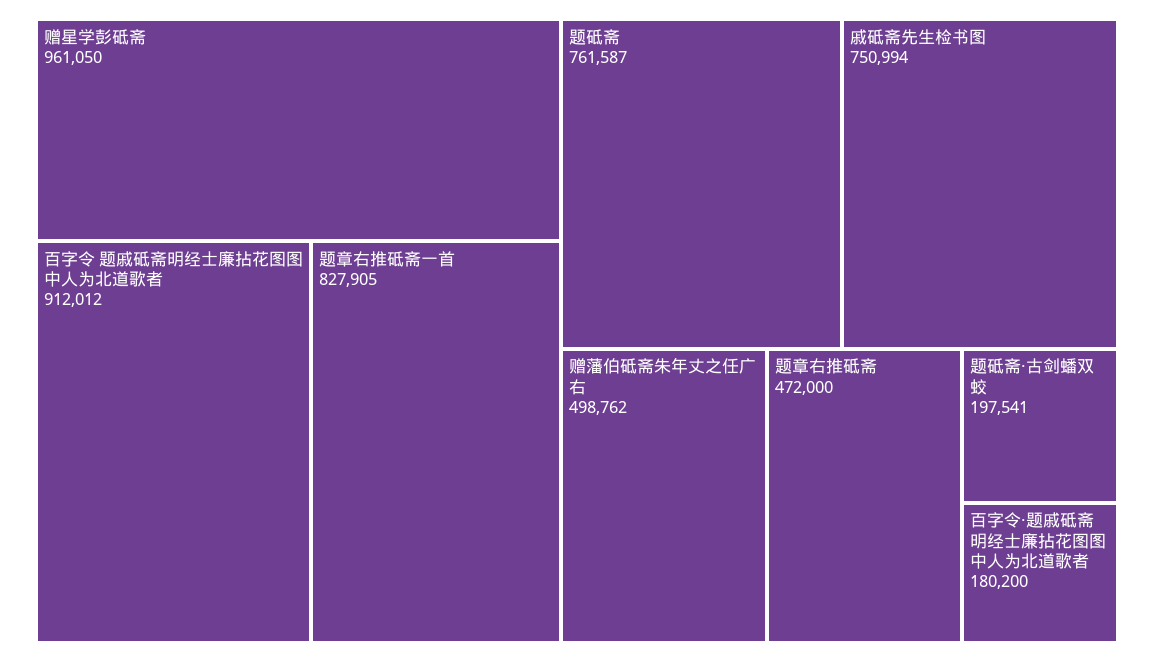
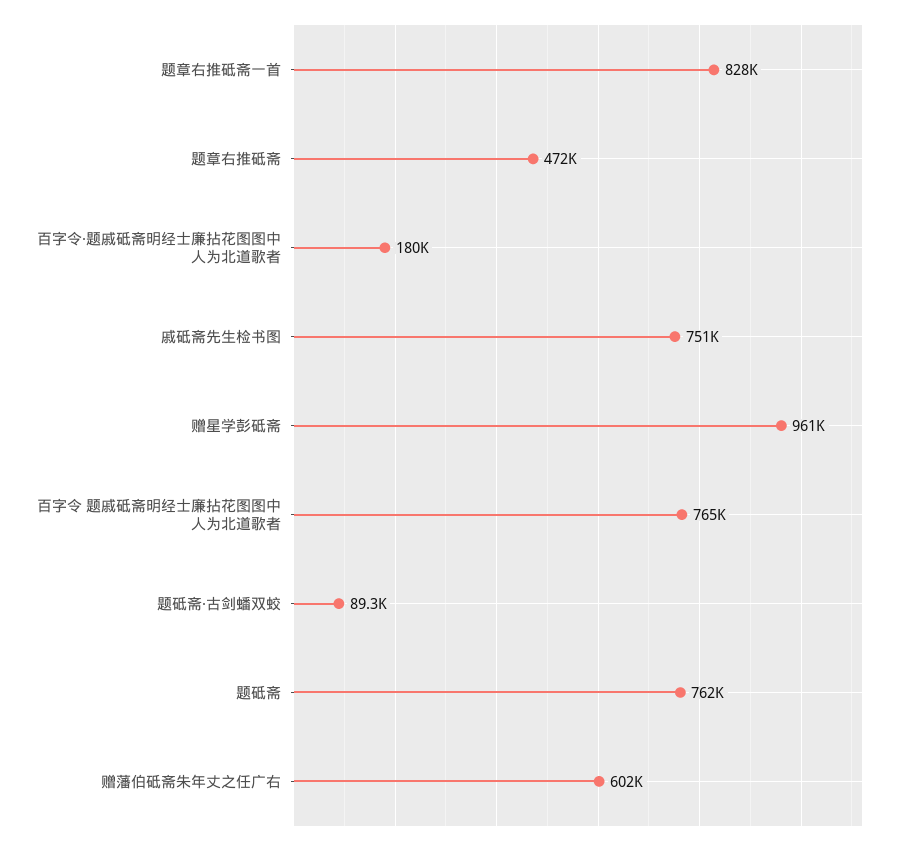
  {
    "赠星学彭砥斋": 961050,
-   "百字令 题戚砥斋明经士廉拈花图图中人为北道歌者": 912012,
+   "百字令 题戚砥斋明经士廉拈花图图中人为北道歌者": 765000,
    "题章右推砥斋一首": 827905,
    "题砥斋": 761587,
    "戚砥斋先生检书图": 750994,
-   "赠藩伯砥斋朱年丈之任广右": 498762,
+   "赠藩伯砥斋朱年丈之任广右": 602000,
    "题章右推砥斋": 472000,
-   "题砥斋·古剑蟠双蛟": 197541,
+   "题砥斋·古剑蟠双蛟": 89300,
    "百字令·题戚砥斋明经士廉拈花图图中人为北道歌者": 180200
  }

